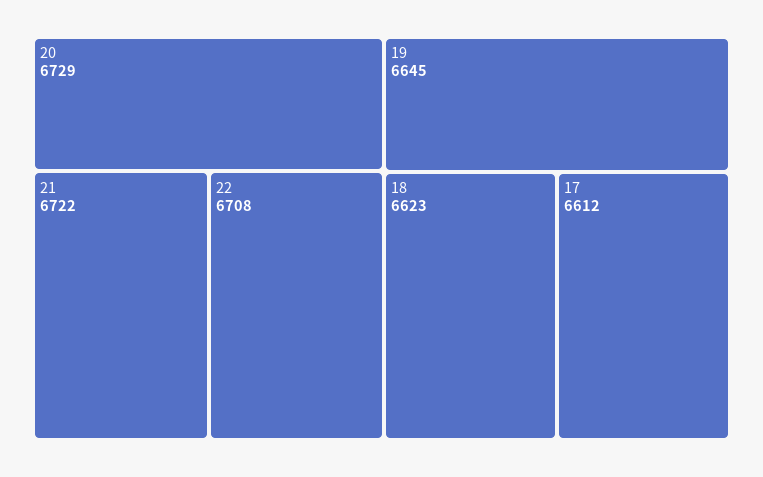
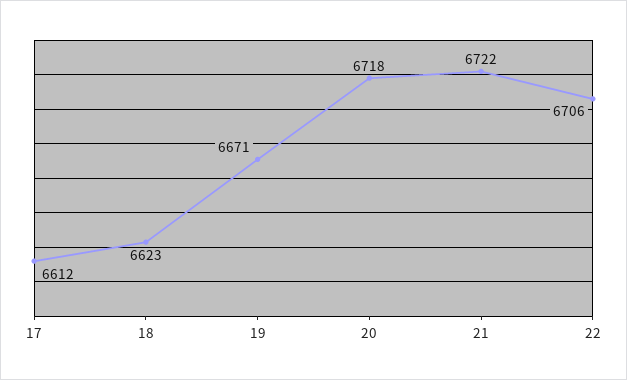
  {
-   "20": 6729,
+   "20": 6718,
    "21": 6722,
-   "22": 6708,
+   "22": 6706,
-   "19": 6645,
+   "19": 6671,
    "18": 6623,
    "17": 6612
  }

